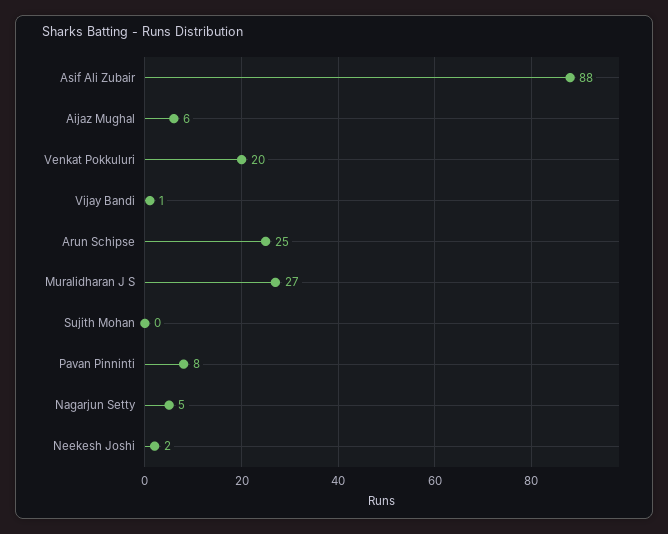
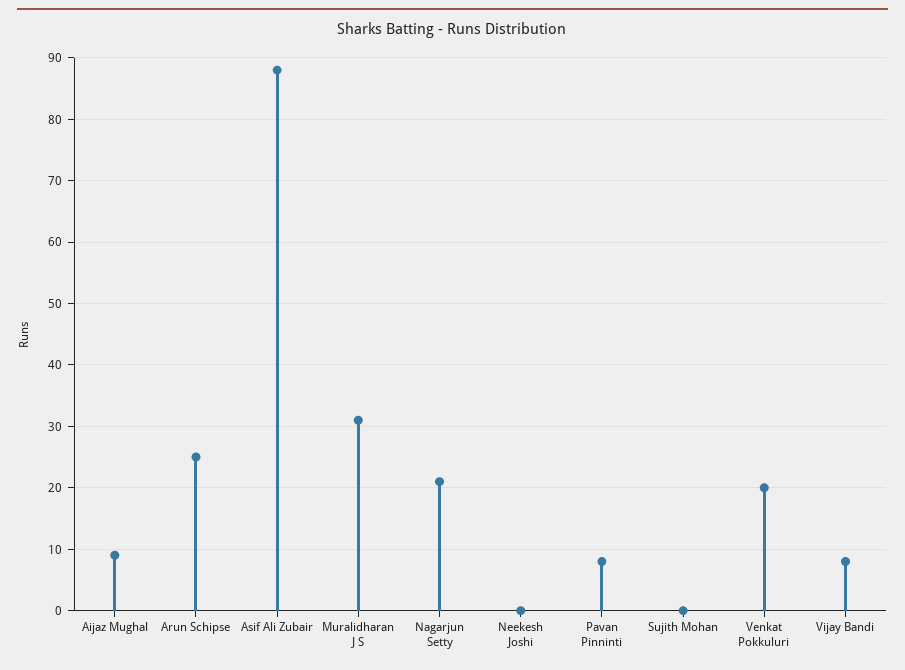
  {
    "Asif Ali Zubair": 88,
-   "Aijaz Mughal": 6,
+   "Aijaz Mughal": 9,
    "Venkat Pokkuluri": 20,
-   "Vijay Bandi": 1,
+   "Vijay Bandi": 8,
    "Arun Schipse": 25,
-   "Muralidharan J S": 27,
+   "Muralidharan J S": 31,
    "Sujith Mohan": 0,
    "Pavan Pinninti": 8,
-   "Nagarjun Setty": 5,
+   "Nagarjun Setty": 21,
-   "Neekesh Joshi": 2
+   "Neekesh Joshi": 0
  }

